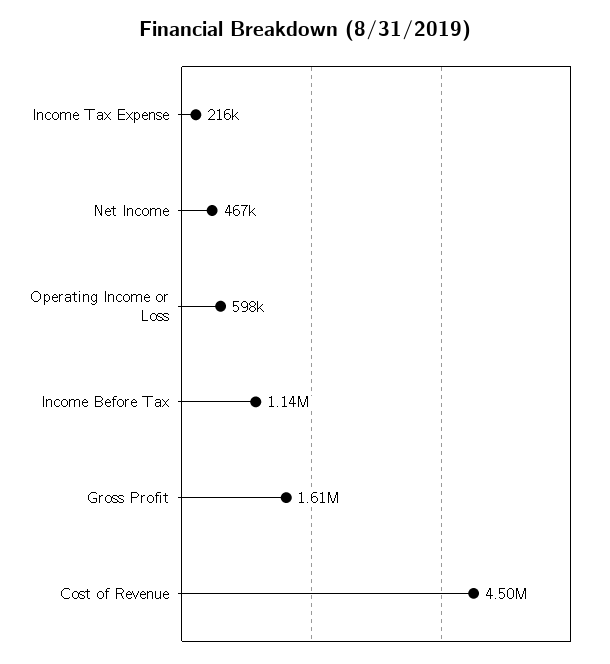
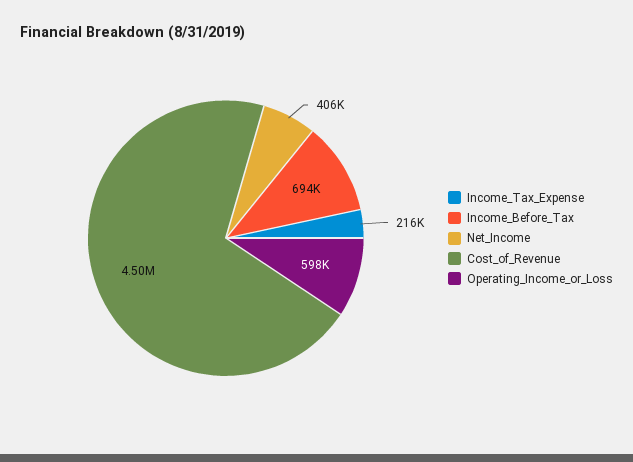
  {
    "Income Tax Expense": 216000,
-   "Net Income": 467000,
+   "Net Income": 406000,
    "Operating Income or Loss": 598000,
-   "Income Before Tax": 1140000,
+   "Income Before Tax": 694000,
-   "Gross Profit": 1610000,
    "Cost of Revenue": 4500000
  }

